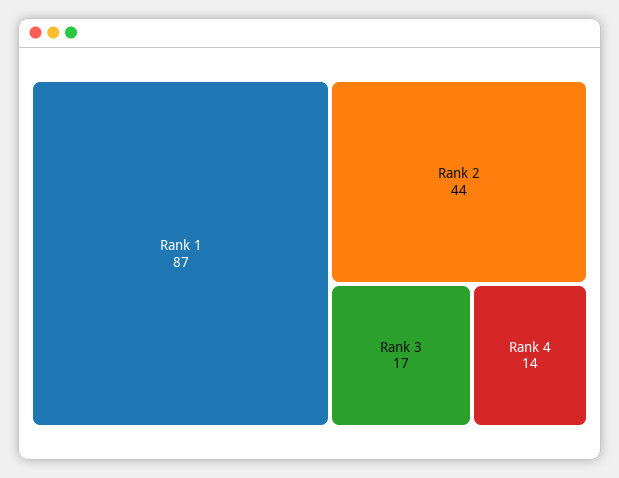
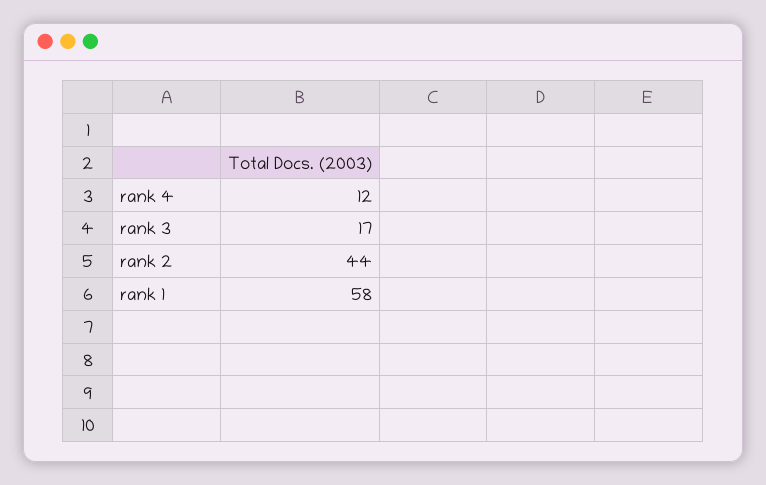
  {
-   "Rank 1": 87,
+   "Rank 1": 58,
    "Rank 2": 44,
    "Rank 3": 17,
-   "Rank 4": 14
+   "Rank 4": 12
  }

